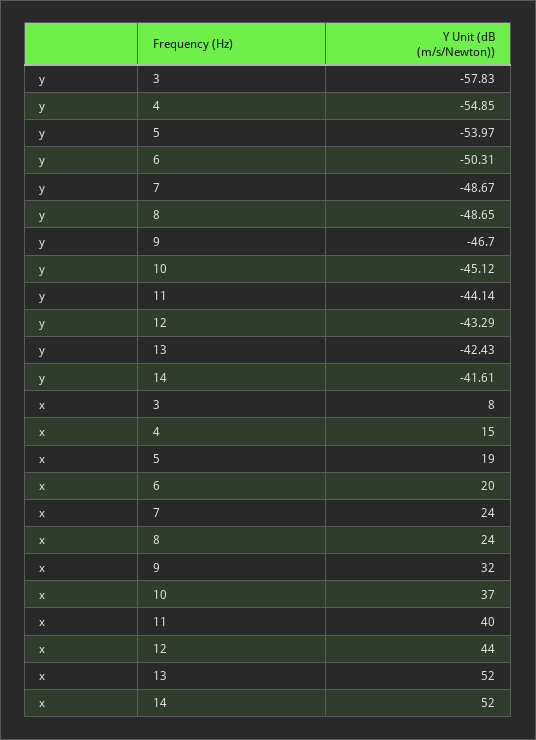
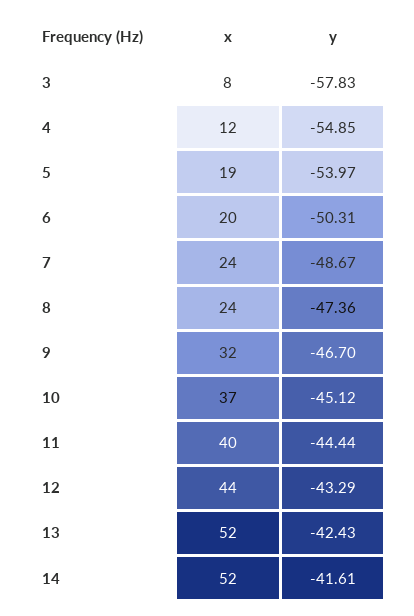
  {
    "y": {
      "3": -57.83,
      "4": -54.85,
      "5": -53.97,
      "6": -50.31,
      "7": -48.67,
-     "8": -48.65,
+     "8": -47.36,
      "9": -46.7,
      "10": -45.12,
-     "11": -44.14,
+     "11": -44.44,
      "12": -43.29,
      "13": -42.43,
      "14": -41.61
    },
    "x": {
      "3": 8,
-     "4": 15,
+     "4": 12,
      "5": 19,
      "6": 20,
      "7": 24,
      "8": 24,
      "9": 32,
      "10": 37,
      "11": 40,
      "12": 44,
      "13": 52,
      "14": 52
    }
  }

